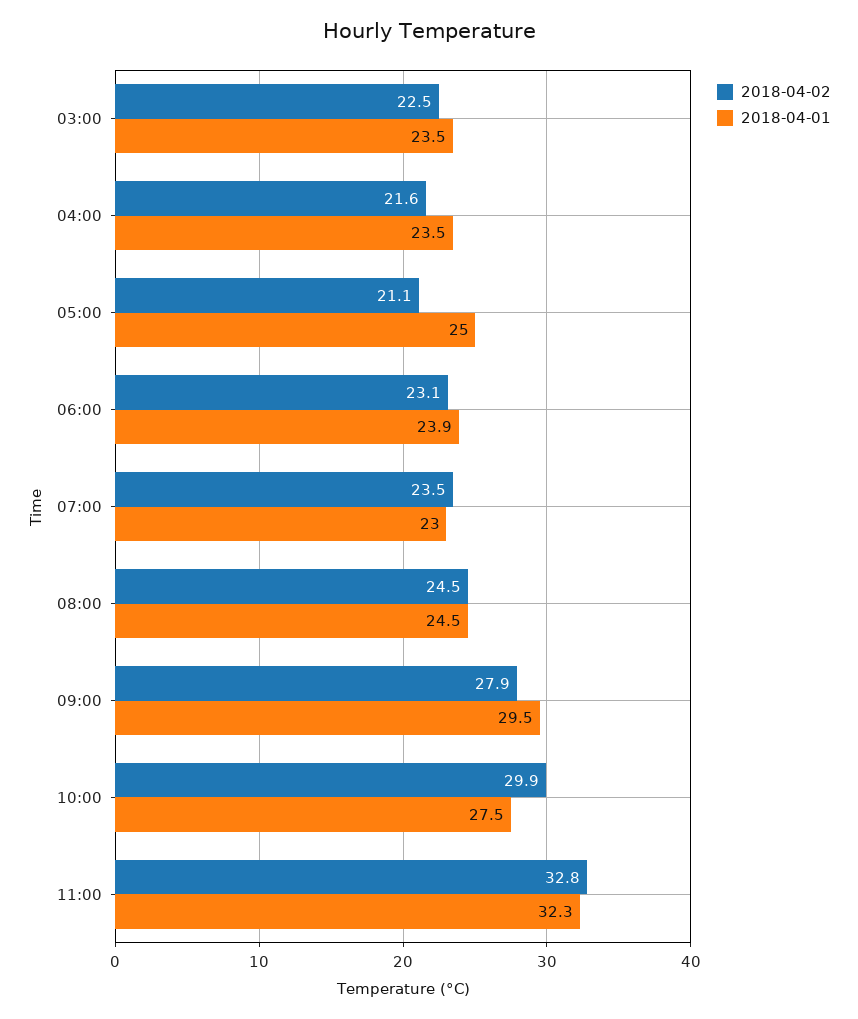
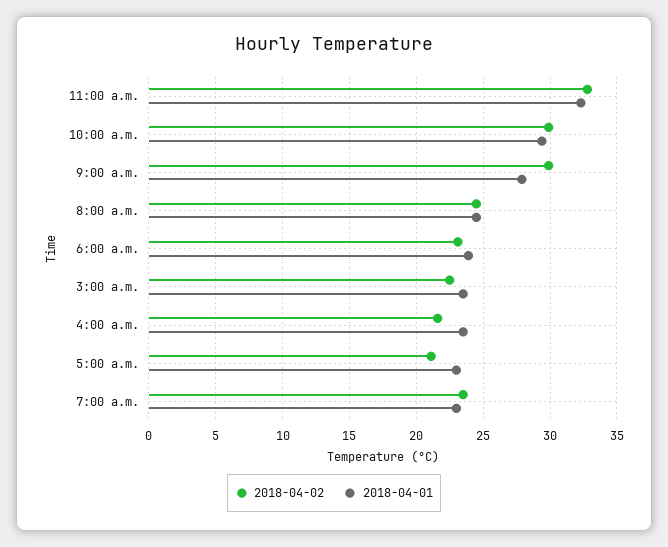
  {
    "2018-04-02": {
      "03:00": 22.5,
      "04:00": 21.6,
      "05:00": 21.1,
      "06:00": 23.1,
      "07:00": 23.5,
      "08:00": 24.5,
-     "09:00": 27.9,
+     "09:00": 30,
      "10:00": 29.9,
      "11:00": 32.8
    },
    "2018-04-01": {
      "03:00": 23.5,
      "04:00": 23.5,
-     "05:00": 25,
+     "05:00": 23,
      "06:00": 23.9,
      "07:00": 23,
      "08:00": 24.5,
-     "09:00": 29.5,
+     "09:00": 28,
-     "10:00": 27.5,
+     "10:00": 29.5,
      "11:00": 32.3
    }
  }

